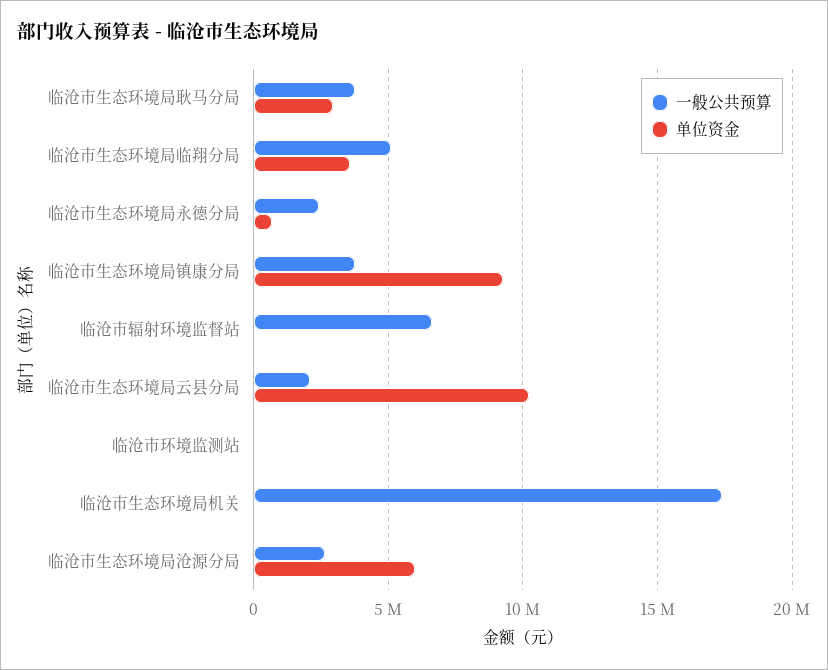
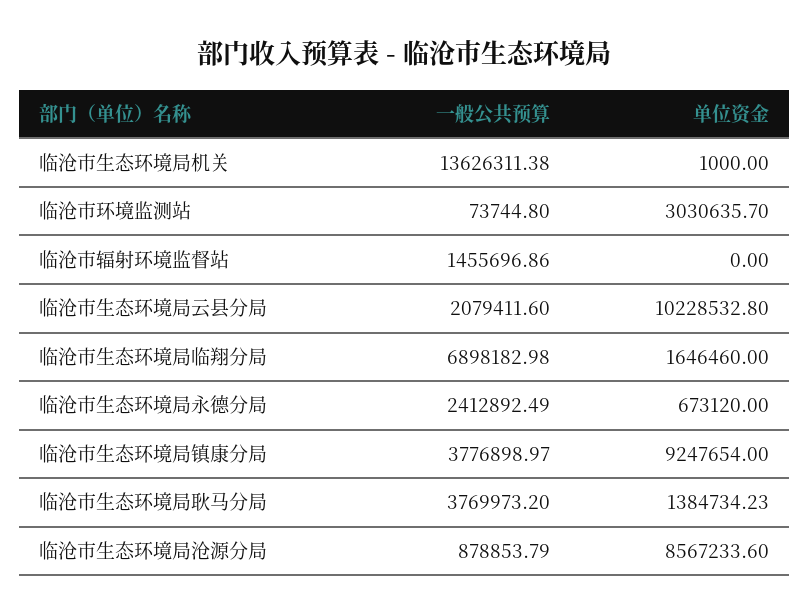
  {
    "一般公共预算": {
      "临沧市生态环境局耿马分局": 3769973.2,
-     "临沧市生态环境局临翔分局": 5000000,
+     "临沧市生态环境局临翔分局": 6898182.98,
      "临沧市生态环境局永德分局": 2412892.49,
      "临沧市生态环境局镇康分局": 3776898.97,
-     "临沧市辐射环境监督站": 6500000,
+     "临沧市辐射环境监督站": 1455696.86,
      "临沧市生态环境局云县分局": 2079411.6,
      "临沧市环境监测站": 73744.8,
-     "临沧市生态环境局机关": 17500000,
+     "临沧市生态环境局机关": 13626311.38,
-     "临沧市生态环境局沧源分局": 2500000
+     "临沧市生态环境局沧源分局": 878853.79
    },
    "单位资金": {
-     "临沧市生态环境局耿马分局": 3000000,
+     "临沧市生态环境局耿马分局": 1384734.23,
-     "临沧市生态环境局临翔分局": 3500000,
+     "临沧市生态环境局临翔分局": 1646460,
      "临沧市生态环境局永德分局": 673120,
      "临沧市生态环境局镇康分局": 9247654,
      "临沧市辐射环境监督站": 0,
      "临沧市生态环境局云县分局": 10228532.8,
-     "临沧市环境监测站": 0,
+     "临沧市环境监测站": 3030635.7,
      "临沧市生态环境局机关": 1000,
-     "临沧市生态环境局沧源分局": 6000000
+     "临沧市生态环境局沧源分局": 8567233.6
    }
  }

